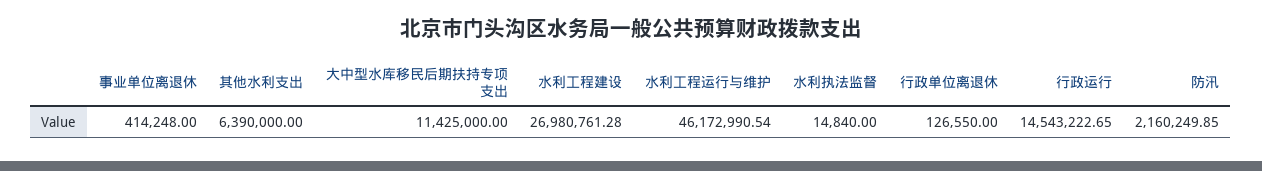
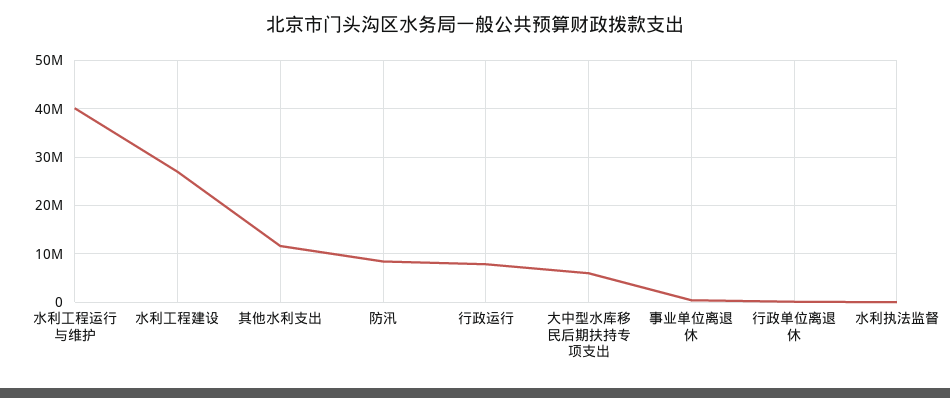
  {
    "事业单位离退休": 414248,
-   "其他水利支出": 6390000,
+   "其他水利支出": 12000000,
-   "大中型水库移民后期扶持专项支出": 11425000,
+   "大中型水库移民后期扶持专项支出": 6000000,
    "水利工程建设": 26980761.28,
-   "水利工程运行与维护": 46172990.54,
+   "水利工程运行与维护": 40000000,
    "水利执法监督": 14840,
    "行政单位离退休": 126550,
-   "行政运行": 14543222.65,
+   "行政运行": 8000000,
-   "防汛": 2160249.85
+   "防汛": 8000000
  }

